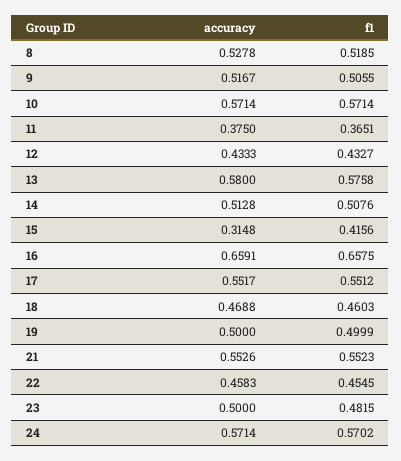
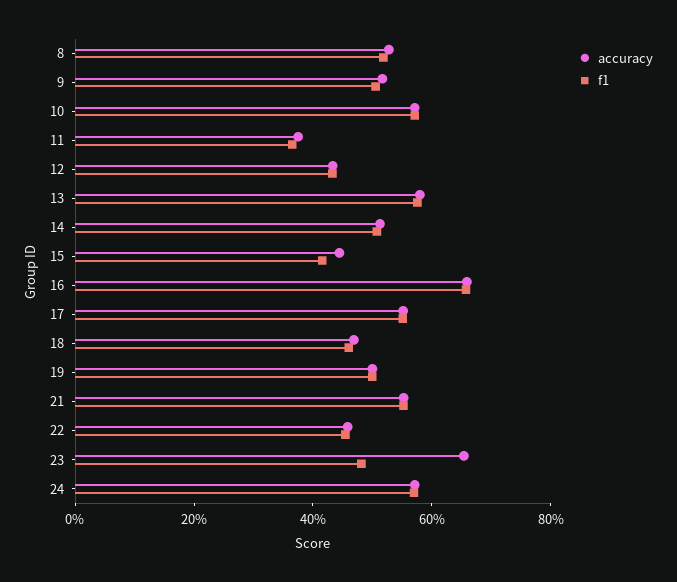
  {
    "accuracy": {
      "8": 0.5278,
      "9": 0.5167,
      "10": 0.5714,
      "11": 0.375,
      "12": 0.4333,
      "13": 0.58,
      "14": 0.5128,
-     "15": 0.3148,
+     "15": 0.45,
      "16": 0.6591,
      "17": 0.5517,
      "18": 0.4688,
      "19": 0.5,
      "21": 0.5526,
      "22": 0.4583,
-     "23": 0.5,
+     "23": 0.65,
      "24": 0.5714
    },
    "f1": {
      "8": 0.5185,
      "9": 0.5055,
      "10": 0.5714,
      "11": 0.3651,
      "12": 0.4327,
      "13": 0.5758,
      "14": 0.5076,
      "15": 0.4156,
      "16": 0.6575,
      "17": 0.5512,
      "18": 0.4603,
      "19": 0.4999,
      "21": 0.5523,
      "22": 0.4545,
      "23": 0.4815,
      "24": 0.5702
    }
  }

